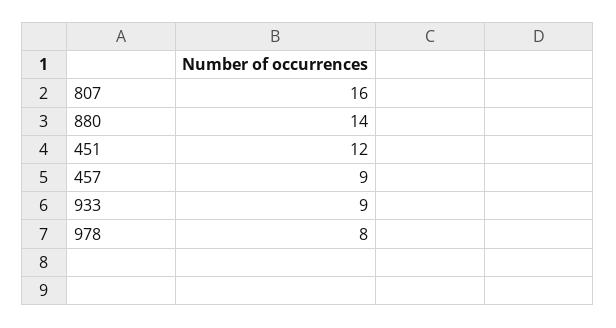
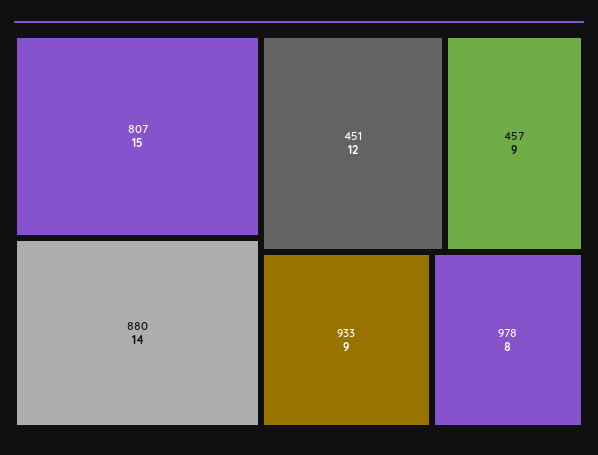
  {
-   "807": 16,
+   "807": 15,
    "880": 14,
    "451": 12,
    "457": 9,
    "933": 9,
    "978": 8
  }

